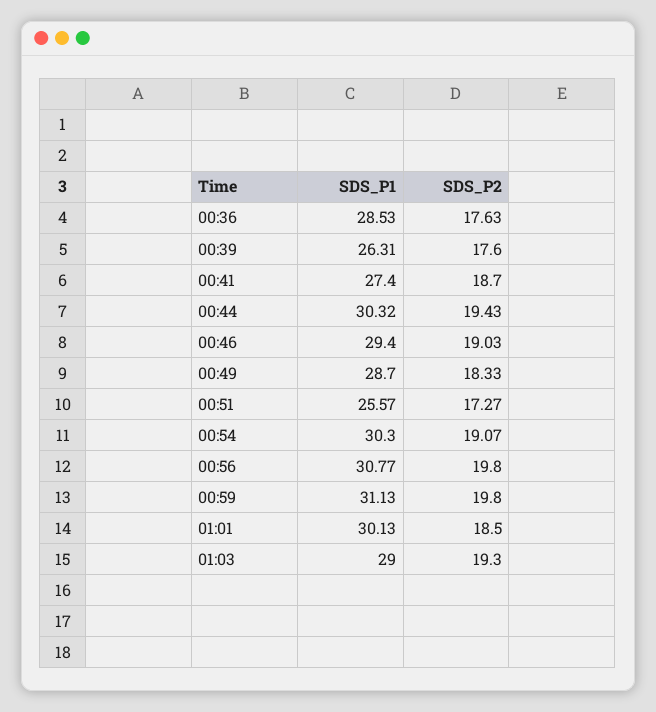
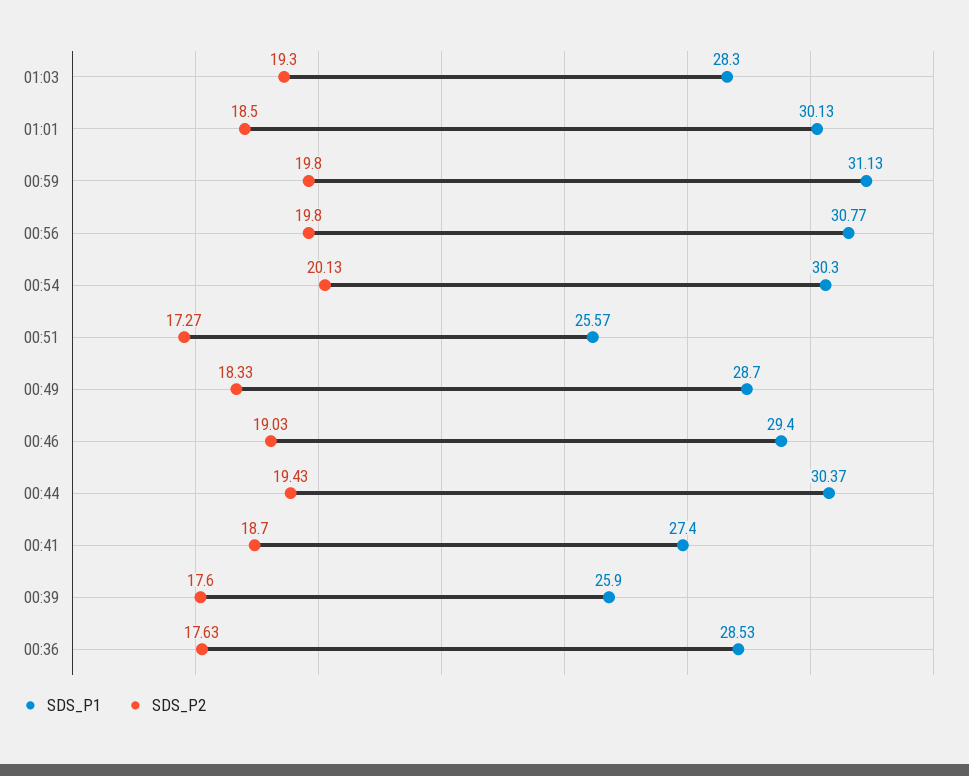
  {
    "SDS_P1": {
      "00:36": 28.53,
-     "00:39": 26.31,
+     "00:39": 25.9,
      "00:41": 27.4,
-     "00:44": 30.32,
+     "00:44": 30.37,
      "00:46": 29.4,
      "00:49": 28.7,
      "00:51": 25.57,
      "00:54": 30.3,
      "00:56": 30.77,
      "00:59": 31.13,
      "01:01": 30.13,
-     "01:03": 29
+     "01:03": 28.3
    },
    "SDS_P2": {
      "00:36": 17.63,
      "00:39": 17.6,
      "00:41": 18.7,
      "00:44": 19.43,
      "00:46": 19.03,
      "00:49": 18.33,
      "00:51": 17.27,
-     "00:54": 19.07,
+     "00:54": 20.13,
      "00:56": 19.8,
      "00:59": 19.8,
      "01:01": 18.5,
      "01:03": 19.3
    }
  }

